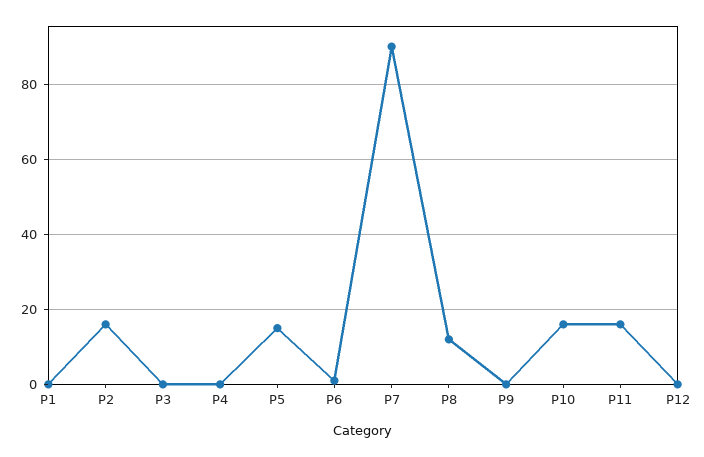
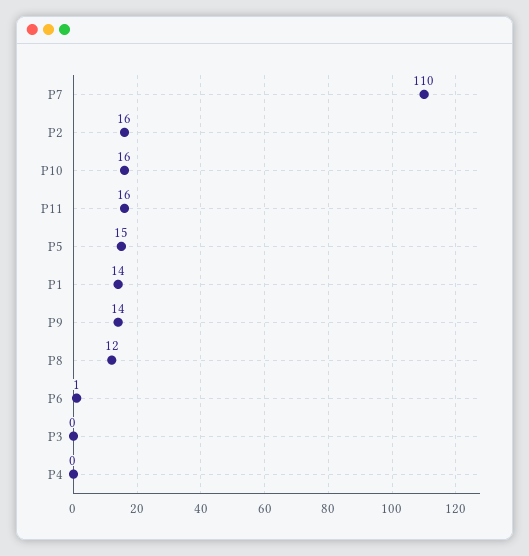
  {
-   "P1": 0,
+   "P1": 14,
    "P2": 16,
    "P3": 0,
    "P4": 0,
    "P5": 15,
    "P6": 1,
-   "P7": 90,
+   "P7": 110,
    "P8": 12,
-   "P9": 0,
+   "P9": 14,
    "P10": 16,
-   "P11": 16,
+   "P11": 16
-   "P12": 0
  }

